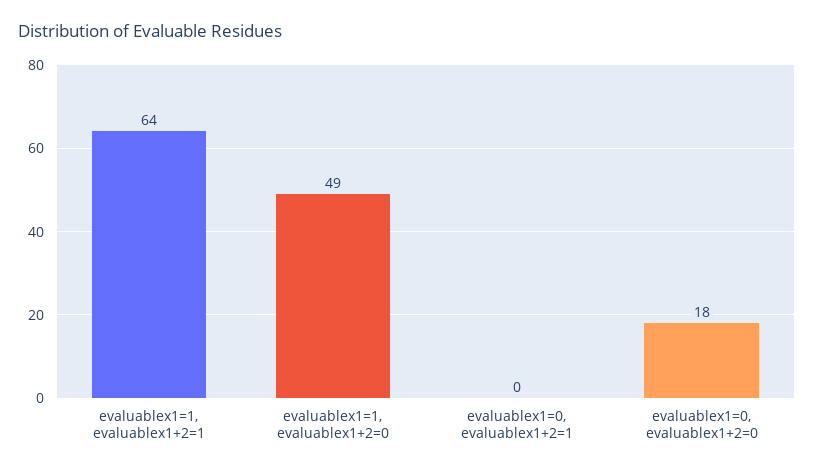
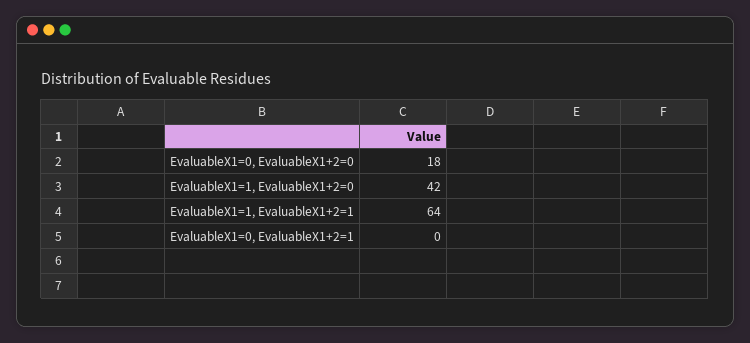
  {
    "evaluablex1=1, evaluablex1+2=1": 64,
-   "evaluablex1=1, evaluablex1+2=0": 49,
+   "evaluablex1=1, evaluablex1+2=0": 42,
    "evaluablex1=0, evaluablex1+2=1": 0,
    "evaluablex1=0, evaluablex1+2=0": 18
  }

